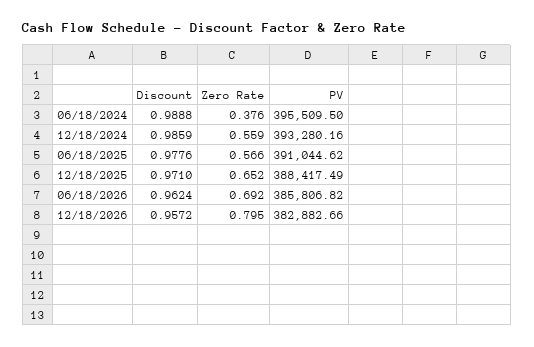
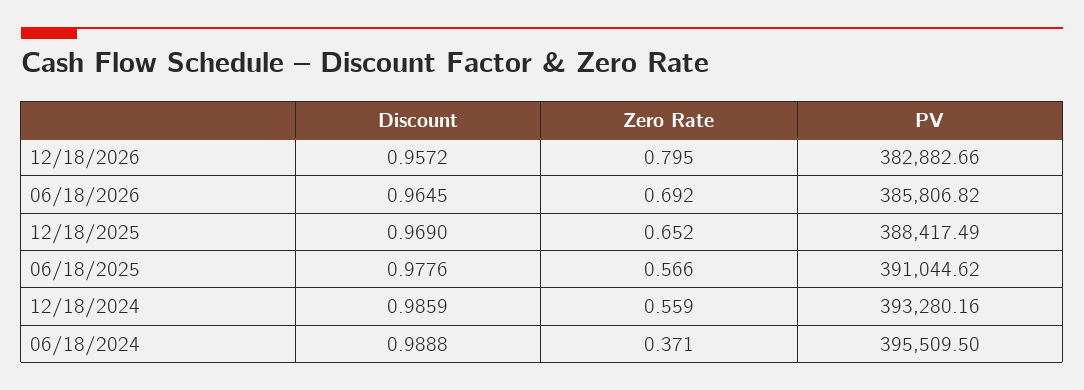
  {
    "Discount": {
      "06/18/2024": 0.9888,
      "12/18/2024": 0.9859,
      "06/18/2025": 0.9776,
-     "12/18/2025": 0.971,
+     "12/18/2025": 0.969,
-     "06/18/2026": 0.9624,
+     "06/18/2026": 0.9645,
      "12/18/2026": 0.9572
    },
    "Zero Rate": {
-     "06/18/2024": 0.376,
+     "06/18/2024": 0.371,
      "12/18/2024": 0.559,
      "06/18/2025": 0.566,
      "12/18/2025": 0.652,
      "06/18/2026": 0.692,
      "12/18/2026": 0.795
    },
    "PV": {
      "06/18/2024": 395509.5,
      "12/18/2024": 393280.16,
      "06/18/2025": 391044.62,
      "12/18/2025": 388417.49,
      "06/18/2026": 385806.82,
      "12/18/2026": 382882.66
    }
  }

